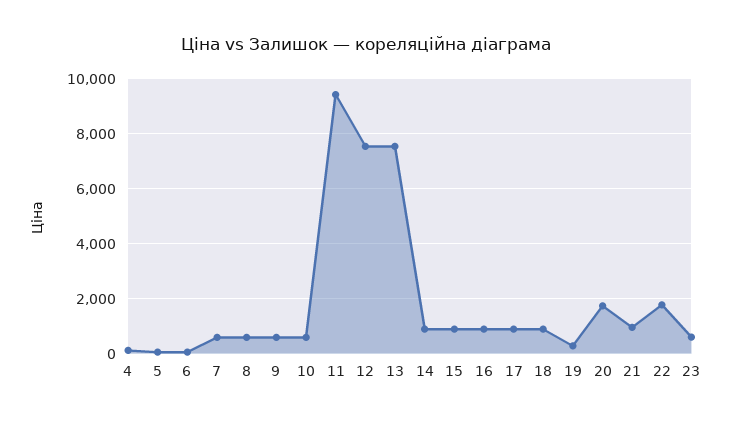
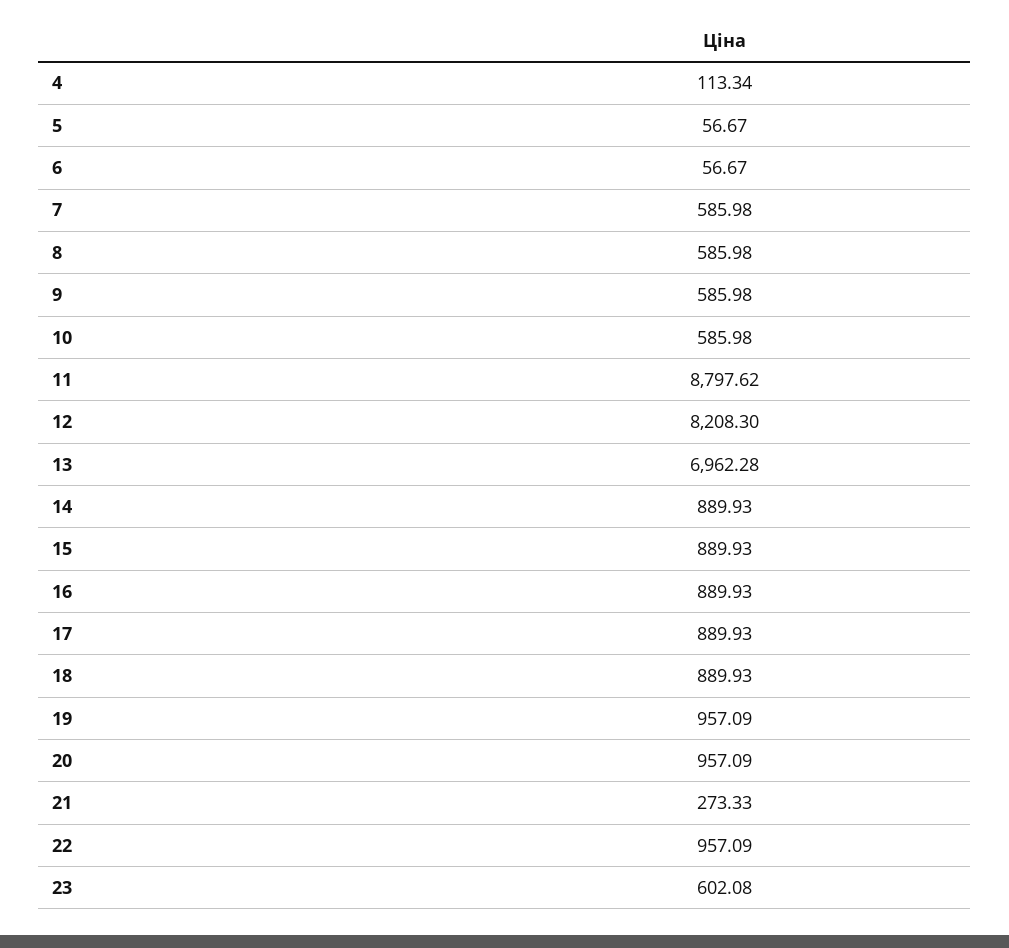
  {
    "4": 113.34,
    "5": 56.67,
    "6": 56.67,
    "7": 585.98,
    "8": 585.98,
    "9": 585.98,
    "10": 585.98,
-   "11": 9500,
+   "11": 8797.62,
-   "12": 7500,
+   "12": 8208.3,
-   "13": 7500,
+   "13": 6962.28,
    "14": 889.93,
    "15": 889.93,
    "16": 889.93,
    "17": 889.93,
    "18": 889.93,
-   "19": 250,
+   "19": 957.09,
-   "20": 1750,
+   "20": 957.09,
-   "21": 1000,
+   "21": 273.33,
-   "22": 1750,
+   "22": 957.09,
    "23": 602.08
  }

